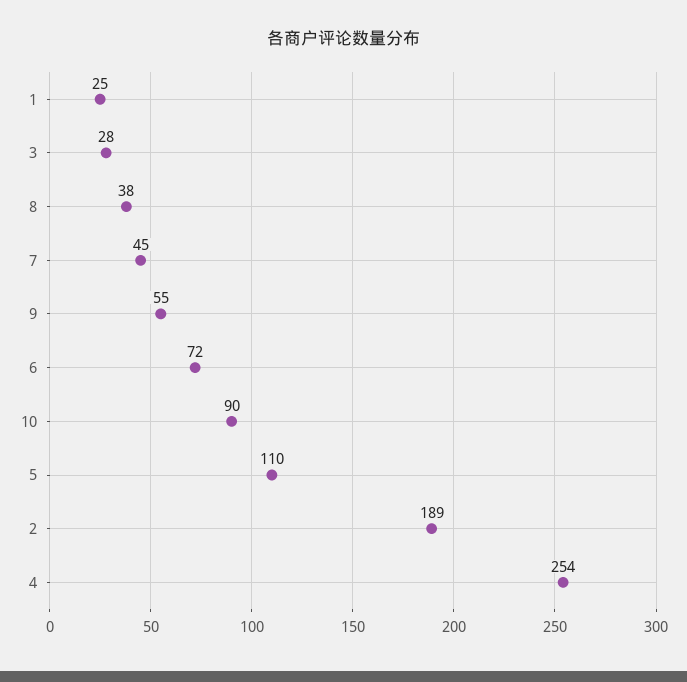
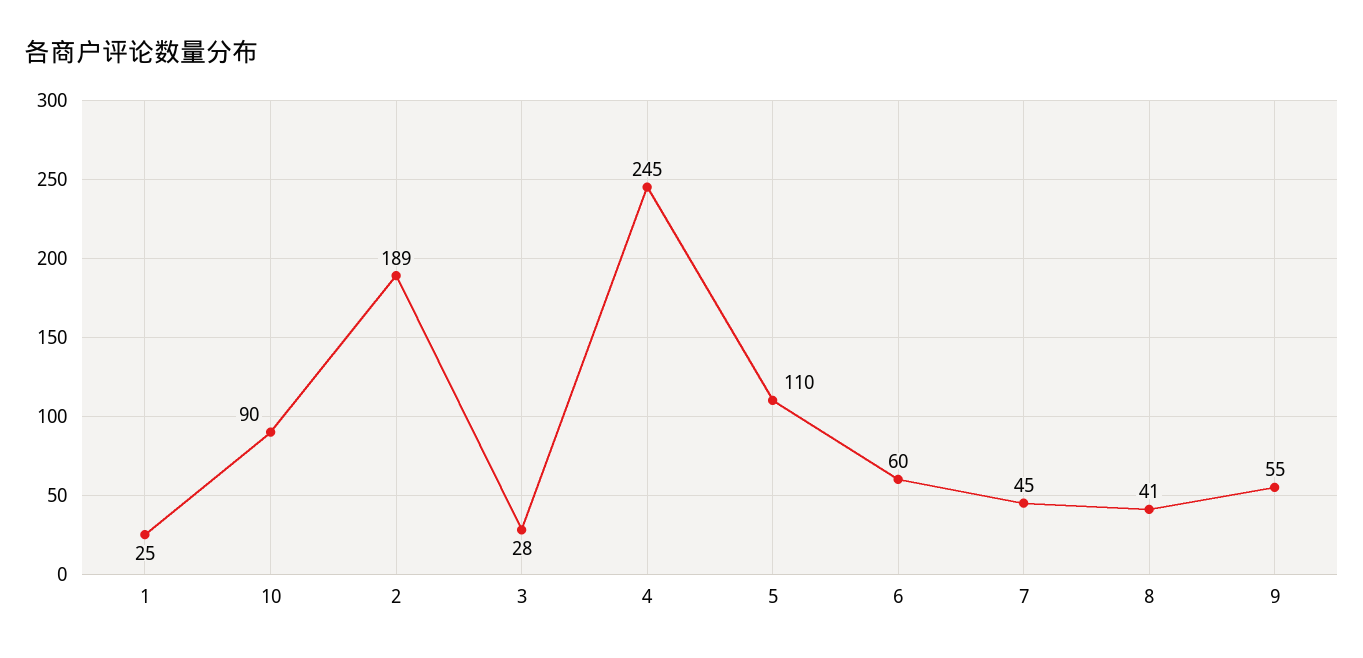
  {
    "1": 25,
    "3": 28,
-   "8": 38,
+   "8": 41,
    "7": 45,
    "9": 55,
-   "6": 72,
+   "6": 60,
    "10": 90,
    "5": 110,
    "2": 189,
-   "4": 254
+   "4": 245
  }

